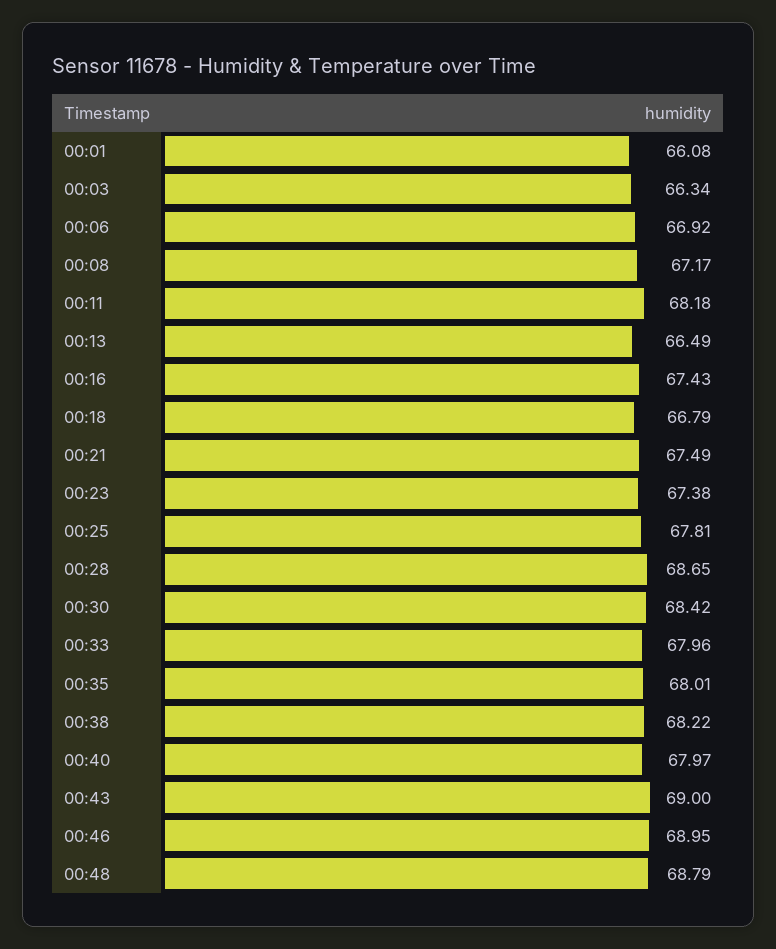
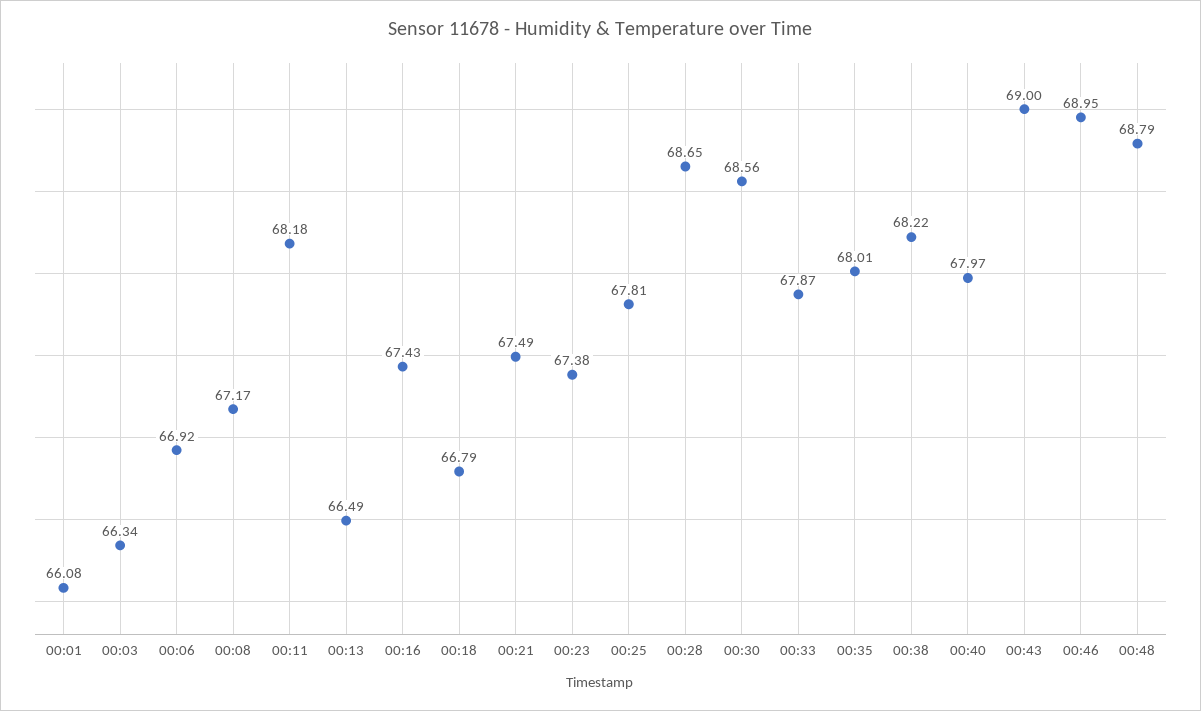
  {
    "00:01": 66.08,
    "00:03": 66.34,
    "00:06": 66.92,
    "00:08": 67.17,
    "00:11": 68.18,
    "00:13": 66.49,
    "00:16": 67.43,
    "00:18": 66.79,
    "00:21": 67.49,
    "00:23": 67.38,
    "00:25": 67.81,
    "00:28": 68.65,
-   "00:30": 68.42,
+   "00:30": 68.56,
-   "00:33": 67.96,
+   "00:33": 67.87,
    "00:35": 68.01,
    "00:38": 68.22,
    "00:40": 67.97,
    "00:43": 69,
    "00:46": 68.95,
    "00:48": 68.79
  }

